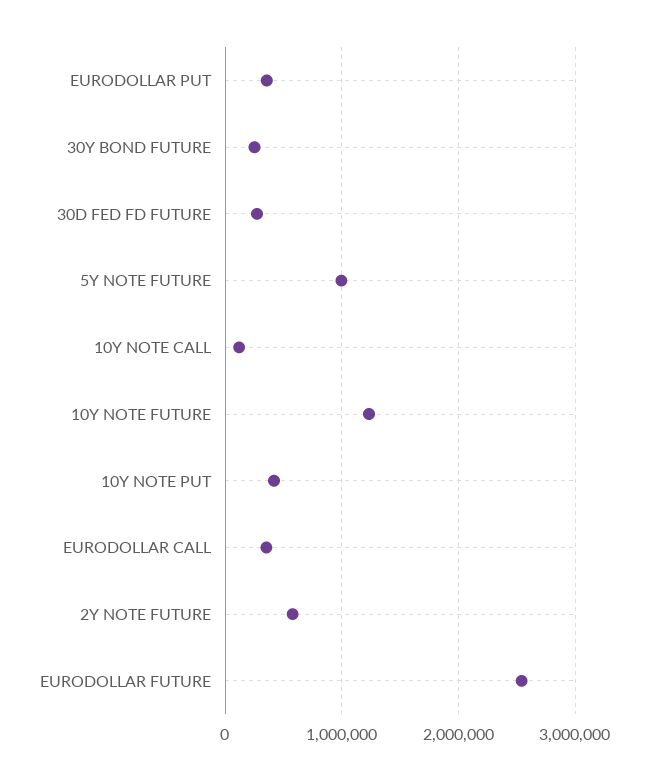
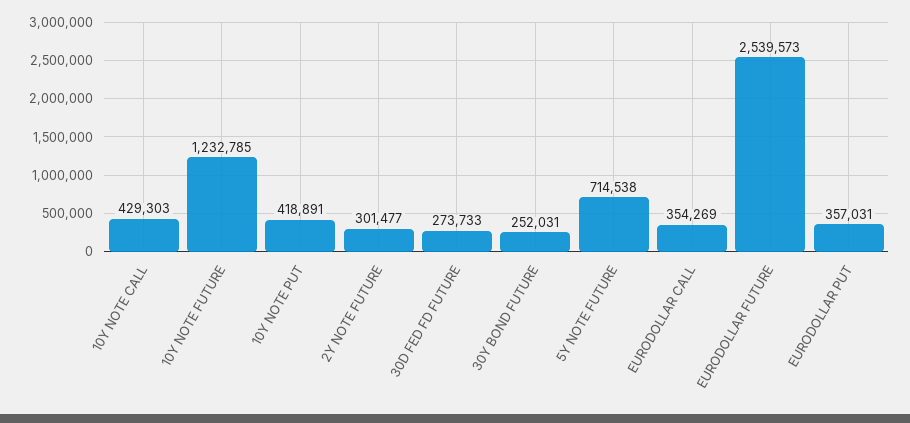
  {
    "EURODOLLAR PUT": 357031,
    "30Y BOND FUTURE": 252031,
    "30D FED FD FUTURE": 273733,
-   "5Y NOTE FUTURE": 1000000,
+   "5Y NOTE FUTURE": 714538,
-   "10Y NOTE CALL": 100000,
+   "10Y NOTE CALL": 429303,
    "10Y NOTE FUTURE": 1232785,
    "10Y NOTE PUT": 418891,
    "EURODOLLAR CALL": 354269,
-   "2Y NOTE FUTURE": 600000,
+   "2Y NOTE FUTURE": 301477,
    "EURODOLLAR FUTURE": 2539573
  }

